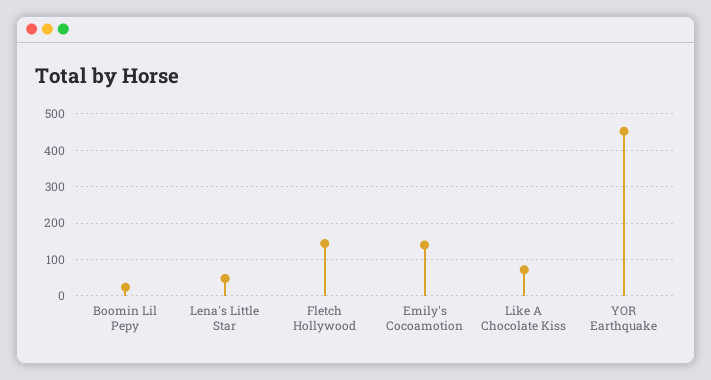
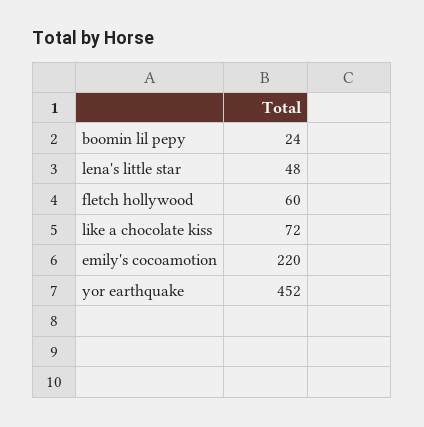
  {
    "Boomin Lil Pepy": 24,
    "Lena's Little Star": 48,
-   "Fletch Hollywood": 140,
+   "Fletch Hollywood": 60,
-   "Emily's Cocoamotion": 140,
+   "Emily's Cocoamotion": 220,
    "Like A Chocolate Kiss": 72,
    "YOR Earthquake": 452
  }

